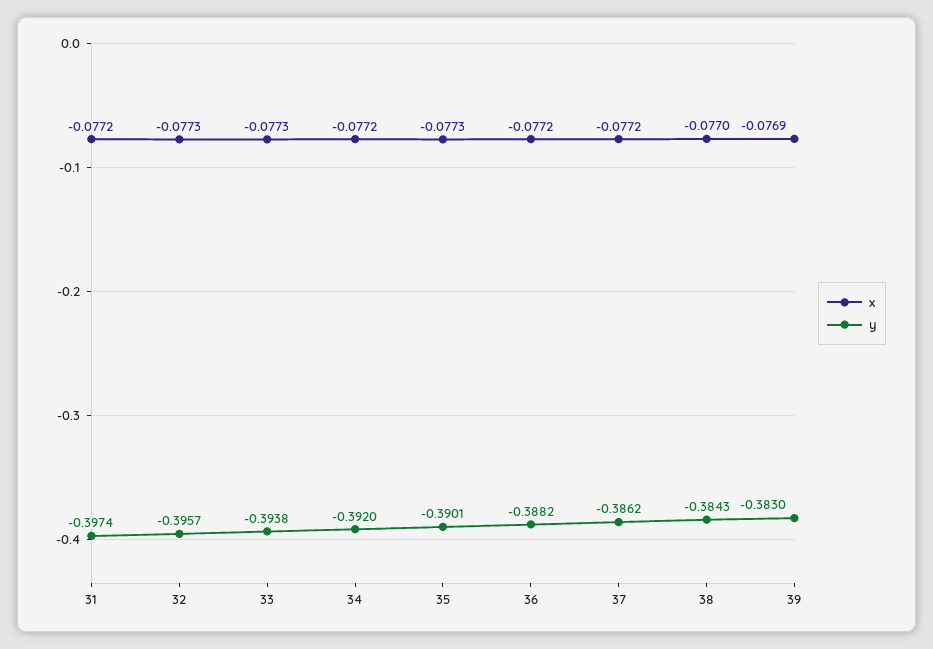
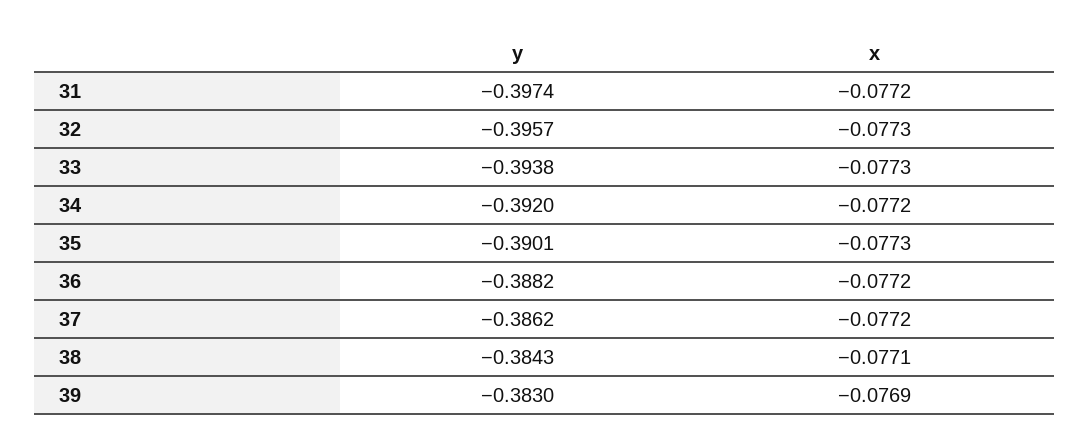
  {
    "x": {
      "31": -0.0772,
      "32": -0.0773,
      "33": -0.0773,
      "34": -0.0772,
      "35": -0.0773,
      "36": -0.0772,
      "37": -0.0772,
-     "38": -0.077,
+     "38": -0.0771,
      "39": -0.0769
    },
    "y": {
      "31": -0.3974,
      "32": -0.3957,
      "33": -0.3938,
      "34": -0.392,
      "35": -0.3901,
      "36": -0.3882,
      "37": -0.3862,
      "38": -0.3843,
      "39": -0.383
    }
  }

